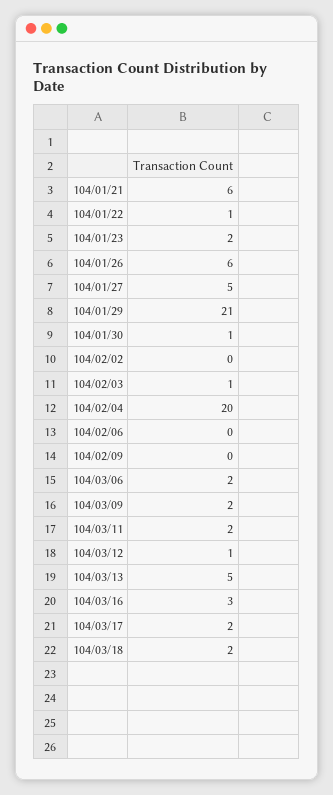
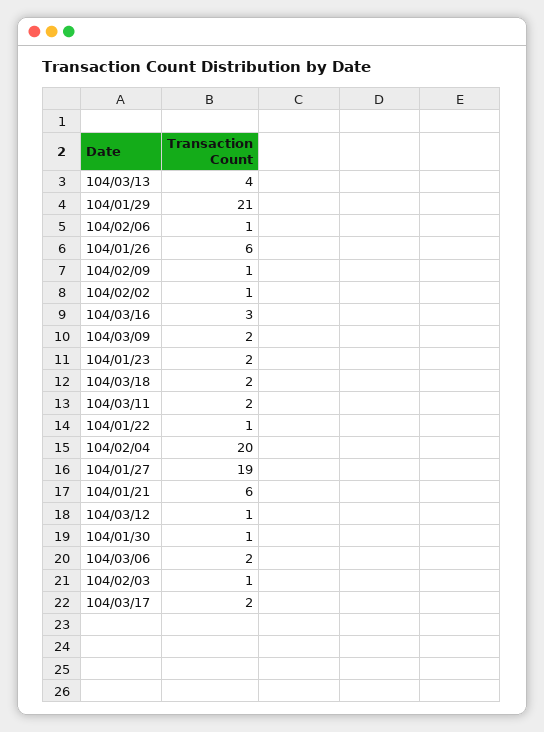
  {
    "104/01/21": 6,
    "104/01/22": 1,
    "104/01/23": 2,
    "104/01/26": 6,
-   "104/01/27": 5,
+   "104/01/27": 19,
    "104/01/29": 21,
    "104/01/30": 1,
-   "104/02/02": 0,
+   "104/02/02": 1,
    "104/02/03": 1,
    "104/02/04": 20,
-   "104/02/06": 0,
+   "104/02/06": 1,
-   "104/02/09": 0,
+   "104/02/09": 1,
    "104/03/06": 2,
    "104/03/09": 2,
    "104/03/11": 2,
    "104/03/12": 1,
-   "104/03/13": 5,
+   "104/03/13": 4,
    "104/03/16": 3,
    "104/03/17": 2,
    "104/03/18": 2
  }

